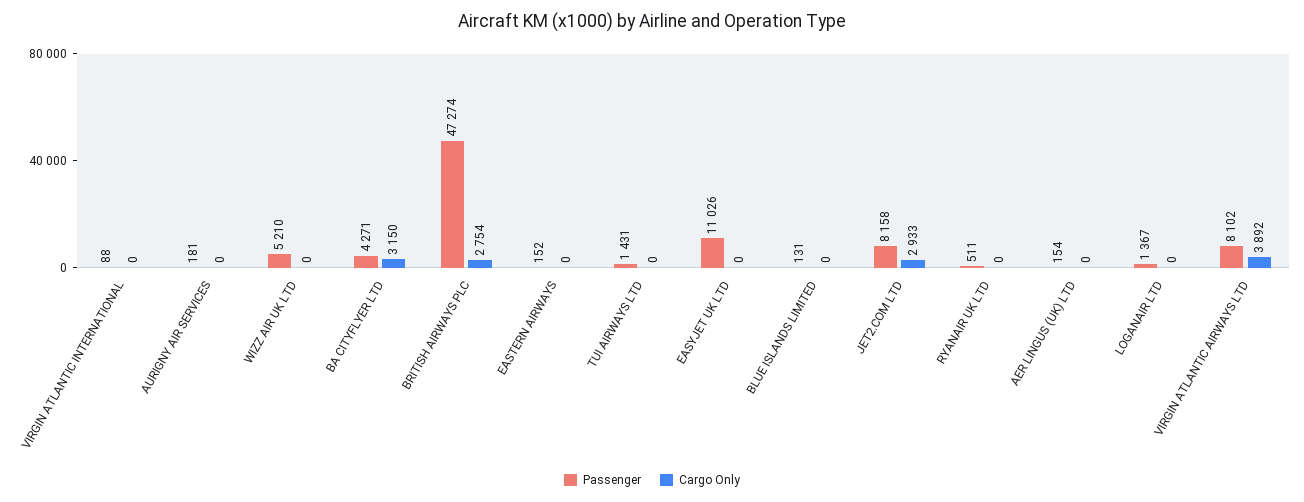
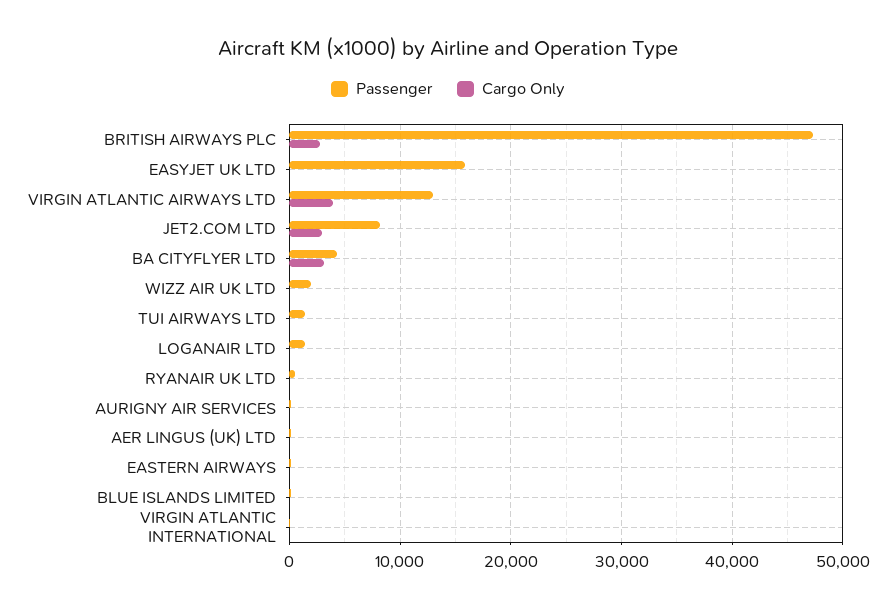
  {
    "Passenger": {
      "VIRGIN ATLANTIC INTERNATIONAL": 88,
      "AURIGNY AIR SERVICES": 181,
-     "WIZZ AIR UK LTD": 5210,
+     "WIZZ AIR UK LTD": 2000,
      "BA CITYFLYER LTD": 4271,
      "BRITISH AIRWAYS PLC": 47274,
      "EASTERN AIRWAYS": 152,
      "TUI AIRWAYS LTD": 1431,
-     "EASYJET UK LTD": 11026,
+     "EASYJET UK LTD": 16000,
      "BLUE ISLANDS LIMITED": 131,
      "JET2.COM LTD": 8158,
      "RYANAIR UK LTD": 511,
      "AER LINGUS (UK) LTD": 154,
      "LOGANAIR LTD": 1367,
-     "VIRGIN ATLANTIC AIRWAYS LTD": 8102
+     "VIRGIN ATLANTIC AIRWAYS LTD": 13000
    },
    "Cargo Only": {
      "VIRGIN ATLANTIC INTERNATIONAL": 0,
      "AURIGNY AIR SERVICES": 0,
      "WIZZ AIR UK LTD": 0,
      "BA CITYFLYER LTD": 3150,
      "BRITISH AIRWAYS PLC": 2754,
      "EASTERN AIRWAYS": 0,
      "TUI AIRWAYS LTD": 0,
      "EASYJET UK LTD": 0,
      "BLUE ISLANDS LIMITED": 0,
      "JET2.COM LTD": 2933,
      "RYANAIR UK LTD": 0,
      "AER LINGUS (UK) LTD": 0,
      "LOGANAIR LTD": 0,
      "VIRGIN ATLANTIC AIRWAYS LTD": 3892
    }
  }

